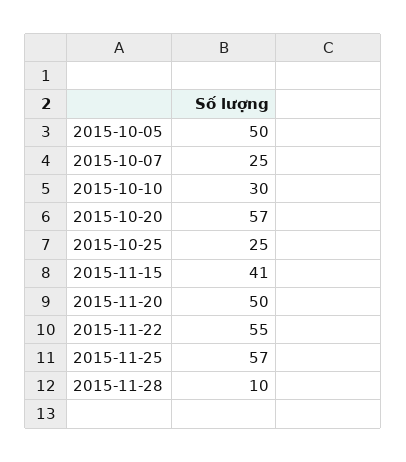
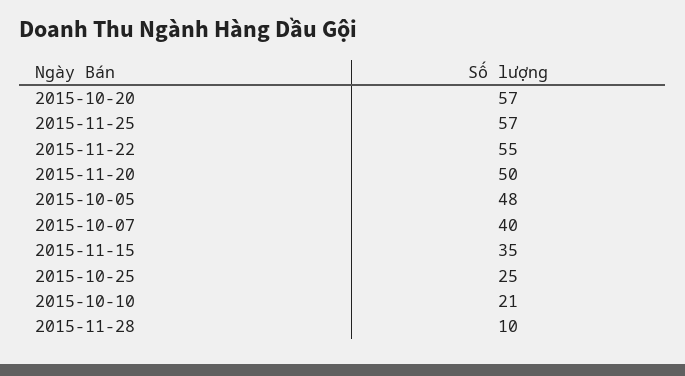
  {
-   "2015-10-05": 50,
+   "2015-10-05": 48,
-   "2015-10-07": 25,
+   "2015-10-07": 40,
-   "2015-10-10": 30,
+   "2015-10-10": 21,
    "2015-10-20": 57,
    "2015-10-25": 25,
-   "2015-11-15": 41,
+   "2015-11-15": 35,
    "2015-11-20": 50,
    "2015-11-22": 55,
    "2015-11-25": 57,
    "2015-11-28": 10
  }

